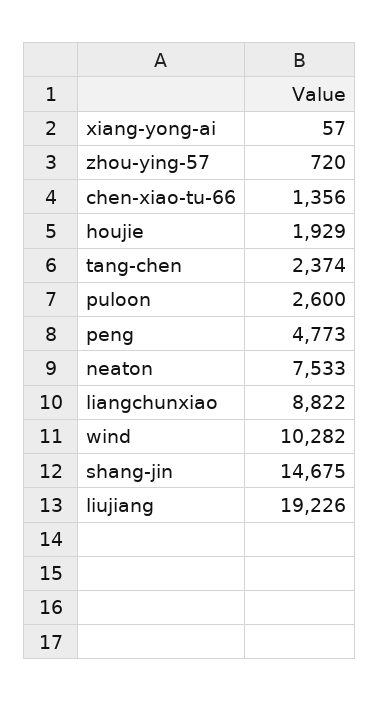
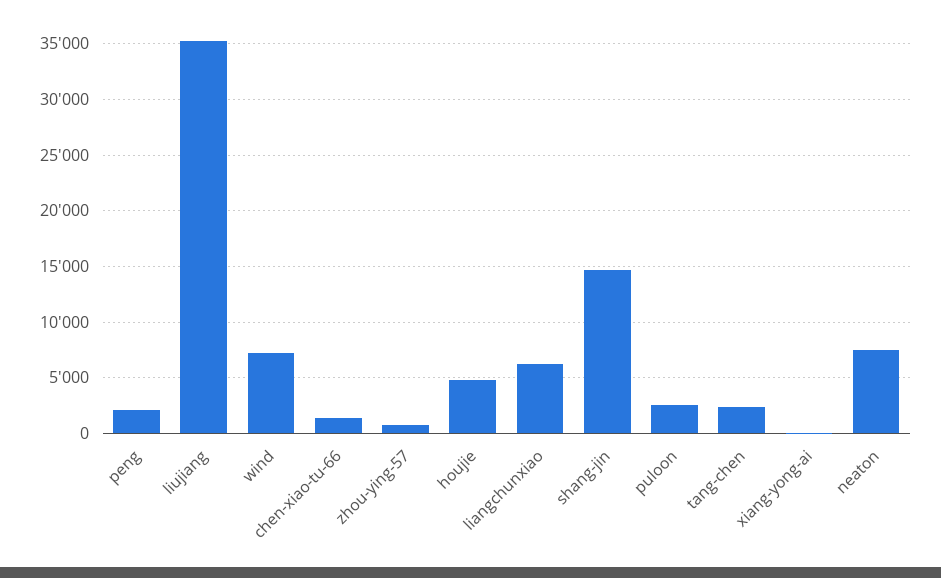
  {
    "xiang-yong-ai": 57,
    "zhou-ying-57": 720,
    "chen-xiao-tu-66": 1356,
-   "houjie": 1929,
+   "houjie": 5000,
    "tang-chen": 2374,
    "puloon": 2600,
-   "peng": 4773,
+   "peng": 2000,
    "neaton": 7533,
-   "liangchunxiao": 8822,
+   "liangchunxiao": 6000,
-   "wind": 10282,
+   "wind": 7000,
    "shang-jin": 14675,
-   "liujiang": 19226
+   "liujiang": 35000
  }

